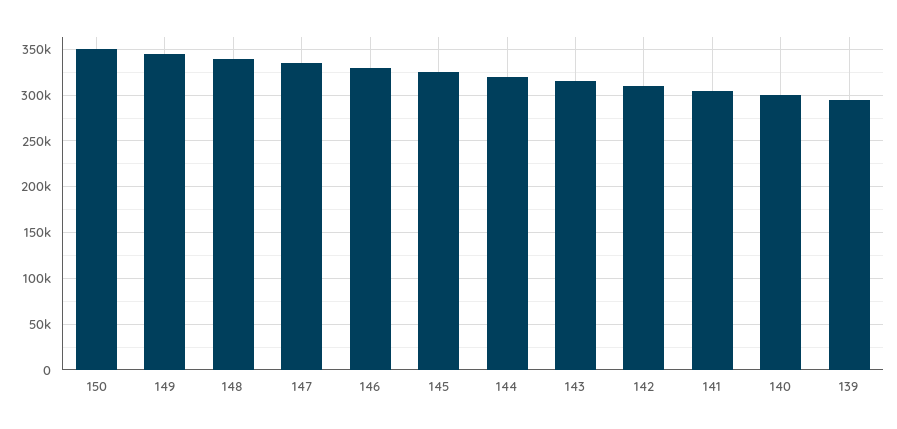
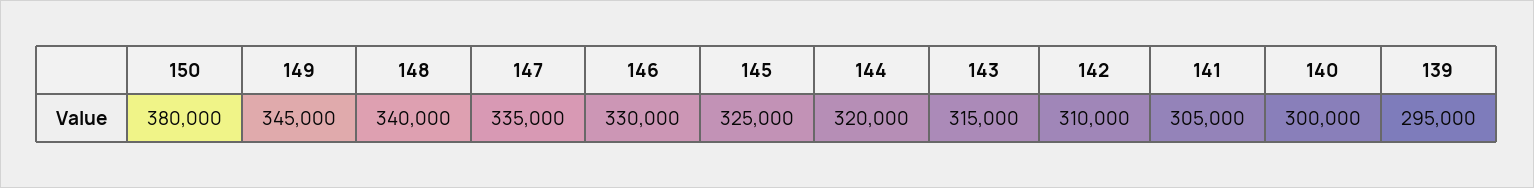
  {
-   "150": 350000,
+   "150": 380000,
    "149": 345000,
    "148": 340000,
    "147": 335000,
    "146": 330000,
    "145": 325000,
    "144": 320000,
    "143": 315000,
    "142": 310000,
    "141": 305000,
    "140": 300000,
    "139": 295000
  }

